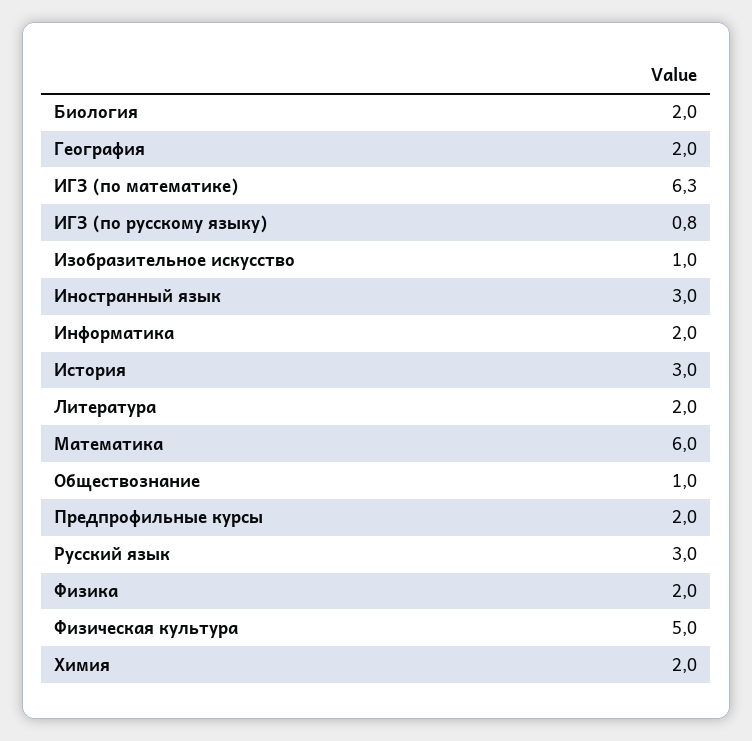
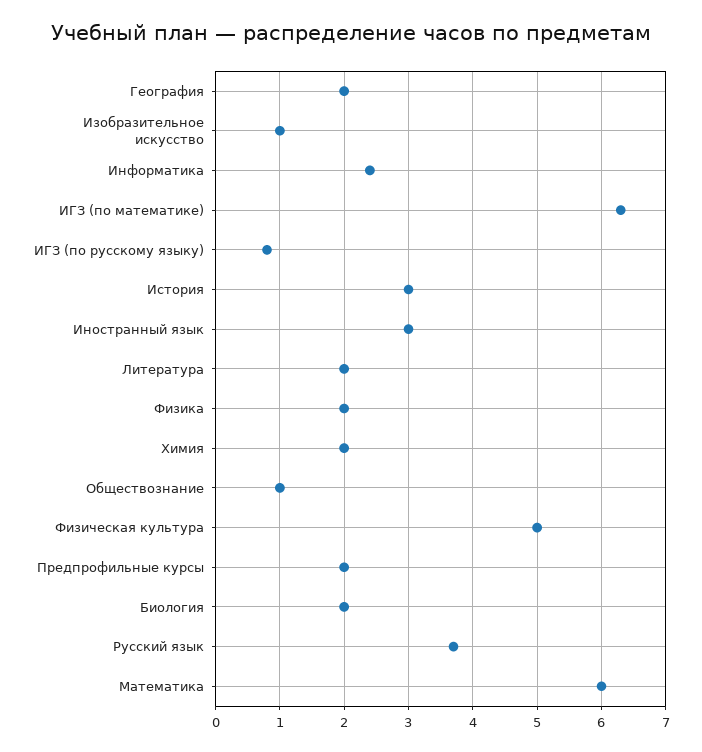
  {
    "Биология": 2,
    "География": 2,
    "ИГЗ (по математике)": 6.3,
    "ИГЗ (по русскому языку)": 0.8,
    "Изобразительное искусство": 1,
    "Иностранный язык": 3,
-   "Информатика": 2,
+   "Информатика": 2.4,
    "История": 3,
    "Литература": 2,
    "Математика": 6,
    "Обществознание": 1,
    "Предпрофильные курсы": 2,
-   "Русский язык": 3,
+   "Русский язык": 3.7,
    "Физика": 2,
    "Физическая культура": 5,
    "Химия": 2
  }

